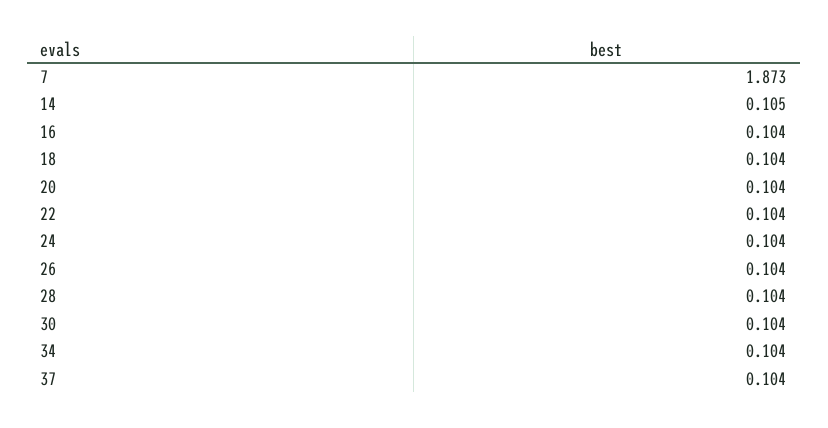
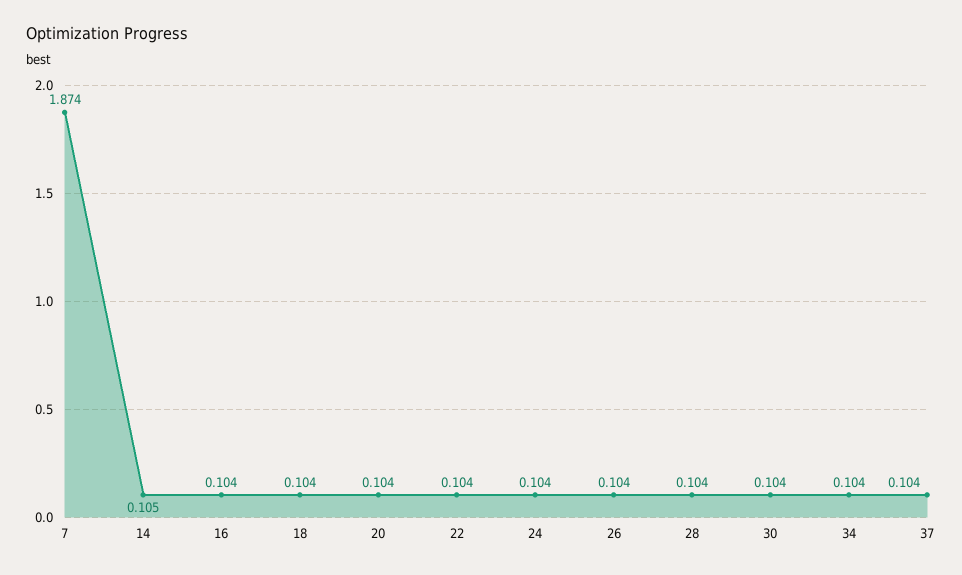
  {
-   "7": 1.873,
+   "7": 1.874,
    "14": 0.105,
    "16": 0.104,
    "18": 0.104,
    "20": 0.104,
    "22": 0.104,
    "24": 0.104,
    "26": 0.104,
    "28": 0.104,
    "30": 0.104,
    "34": 0.104,
    "37": 0.104
  }

